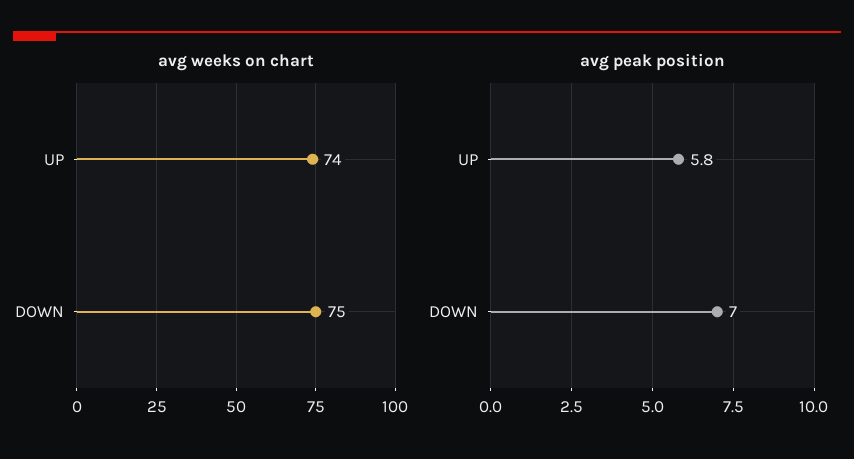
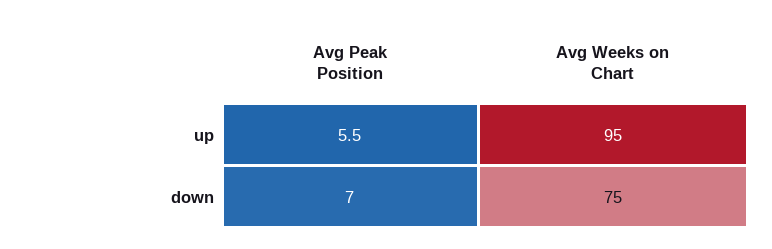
  {
    "avg weeks on chart": {
-     "UP": 74,
+     "UP": 95,
      "DOWN": 75
    },
    "avg peak position": {
-     "UP": 5.8,
+     "UP": 5.5,
      "DOWN": 7
    }
  }

